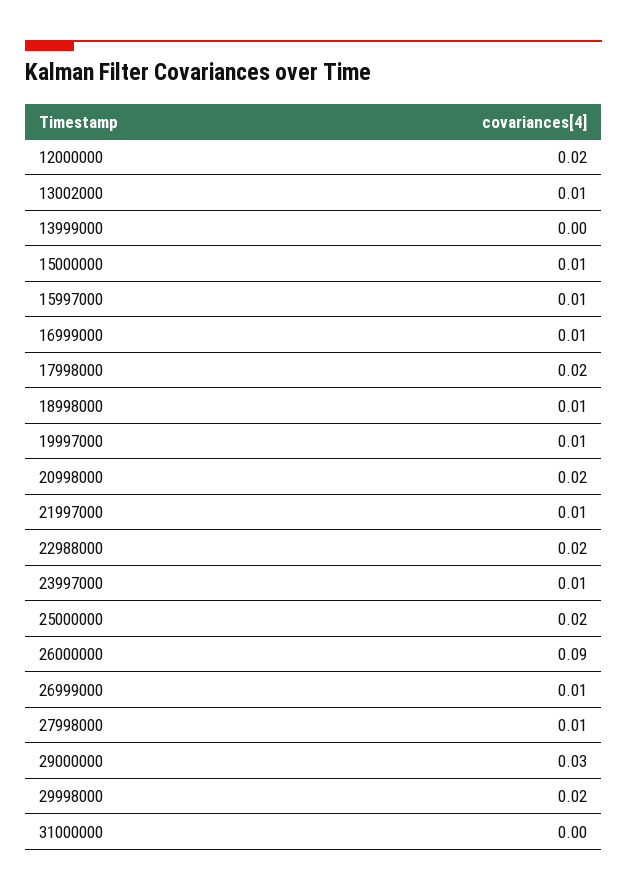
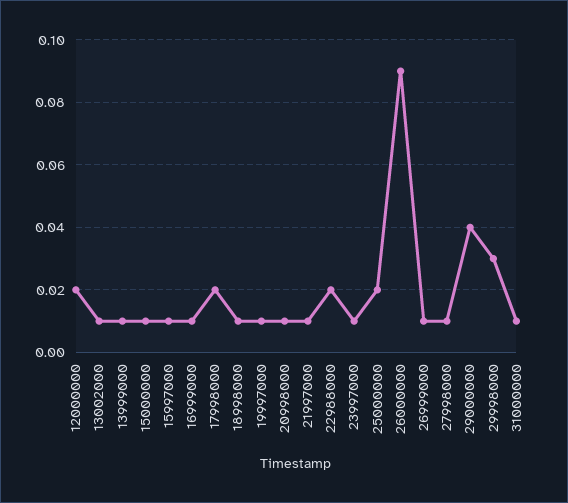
  {
    "12000000": 0.02,
    "13002000": 0.01,
-   "13999000": 0,
+   "13999000": 0.01,
    "15000000": 0.01,
    "15997000": 0.01,
    "16999000": 0.01,
    "17998000": 0.02,
    "18998000": 0.01,
    "19997000": 0.01,
-   "20998000": 0.02,
+   "20998000": 0.01,
    "21997000": 0.01,
    "22988000": 0.02,
    "23997000": 0.01,
    "25000000": 0.02,
    "26000000": 0.09,
    "26999000": 0.01,
    "27998000": 0.01,
-   "29000000": 0.03,
+   "29000000": 0.04,
-   "29998000": 0.02,
+   "29998000": 0.03,
-   "31000000": 0
+   "31000000": 0.01
  }

